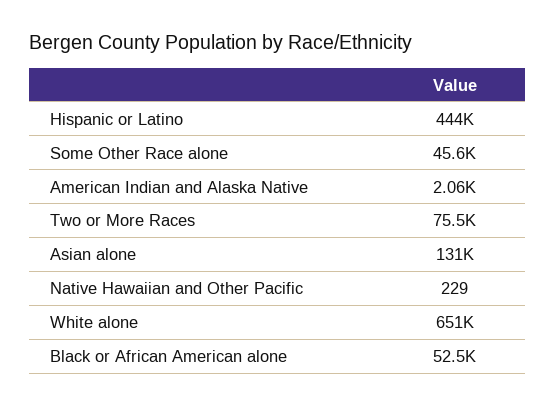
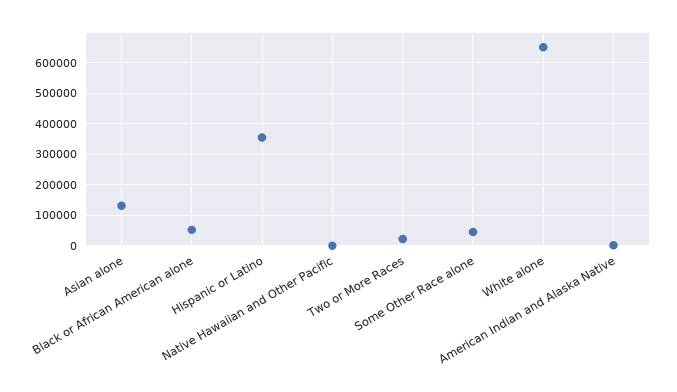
  {
-   "Hispanic or Latino": 444000,
+   "Hispanic or Latino": 360000,
    "Some Other Race alone": 45600,
    "American Indian and Alaska Native": 2060,
-   "Two or More Races": 75500,
+   "Two or More Races": 20000,
    "Asian alone": 131000,
    "Native Hawaiian and Other Pacific": 229,
    "White alone": 651000,
    "Black or African American alone": 52500
  }

